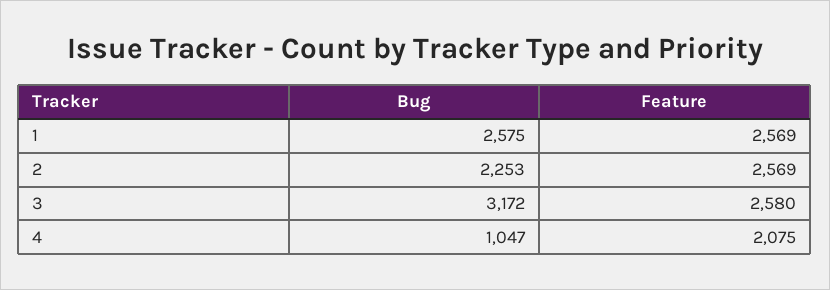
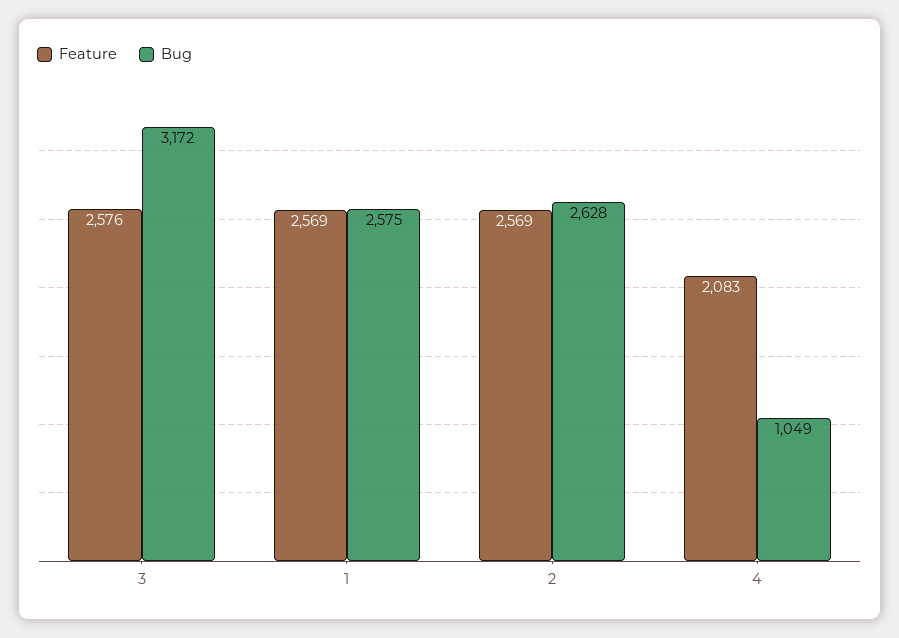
  {
    "Bug": {
      "1": 2575,
-     "2": 2253,
+     "2": 2628,
      "3": 3172,
-     "4": 1047
+     "4": 1049
    },
    "Feature": {
      "1": 2569,
      "2": 2569,
-     "3": 2580,
+     "3": 2576,
-     "4": 2075
+     "4": 2083
    }
  }

